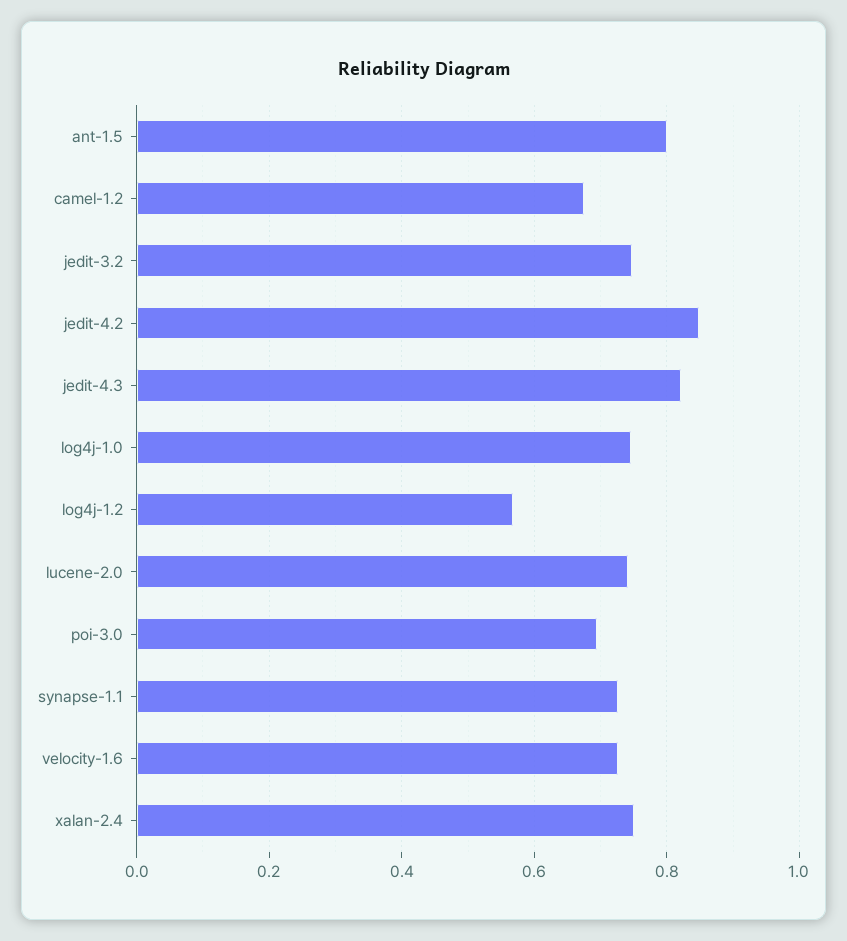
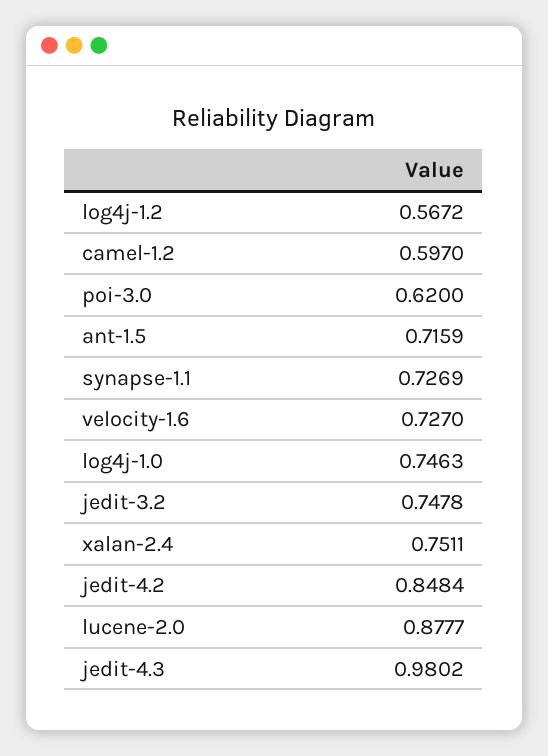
  {
-   "ant-1.5": 0.8,
+   "ant-1.5": 0.7159,
-   "camel-1.2": 0.68,
+   "camel-1.2": 0.597,
    "jedit-3.2": 0.7478,
    "jedit-4.2": 0.8484,
-   "jedit-4.3": 0.82,
+   "jedit-4.3": 0.9802,
    "log4j-1.0": 0.7463,
    "log4j-1.2": 0.5672,
-   "lucene-2.0": 0.74,
+   "lucene-2.0": 0.8777,
-   "poi-3.0": 0.7,
+   "poi-3.0": 0.62,
    "synapse-1.1": 0.7269,
    "velocity-1.6": 0.727,
    "xalan-2.4": 0.7511
  }

